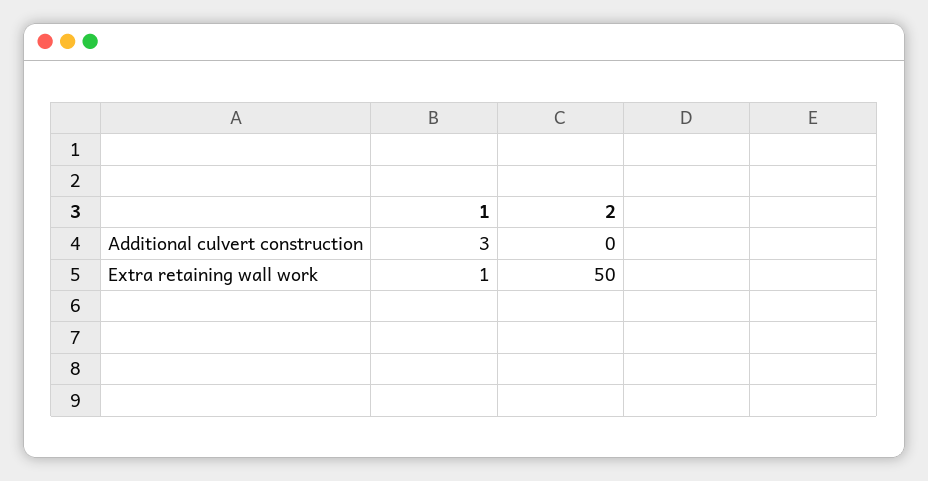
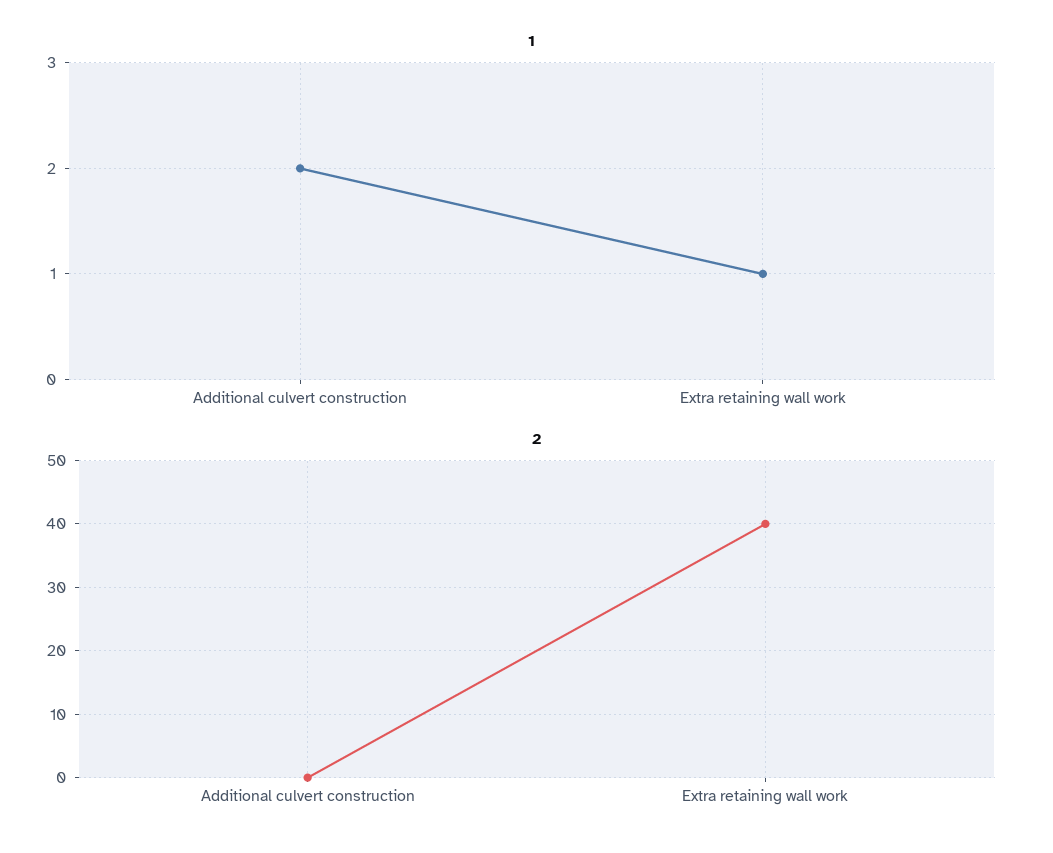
  {
    "1": {
-     "Additional culvert construction": 3,
+     "Additional culvert construction": 2,
      "Extra retaining wall work": 1
    },
    "2": {
      "Additional culvert construction": 0,
-     "Extra retaining wall work": 50
+     "Extra retaining wall work": 40
    }
  }

